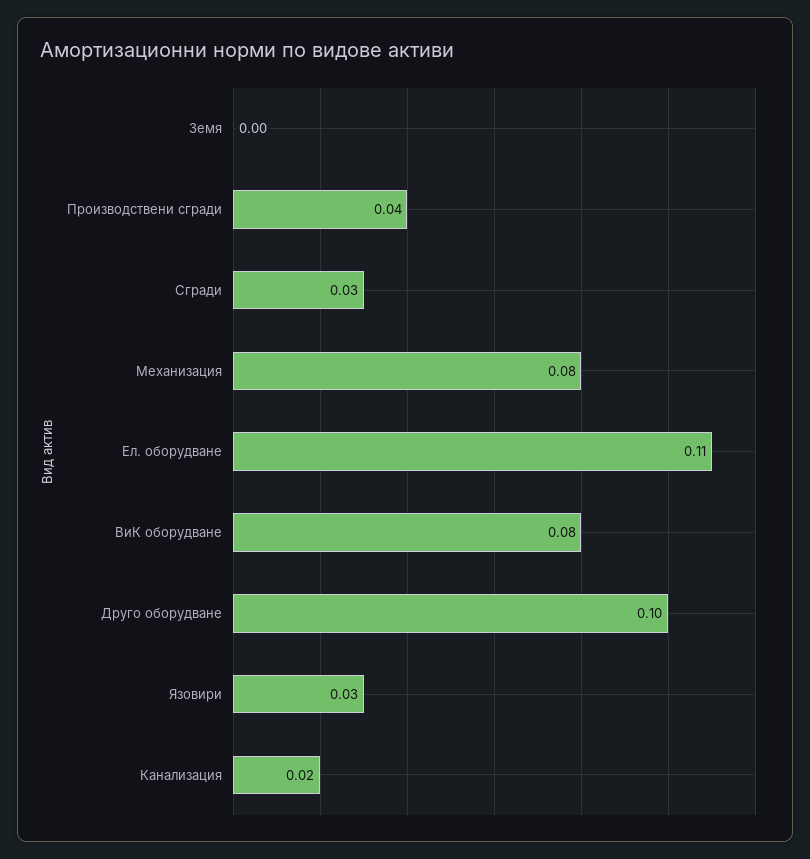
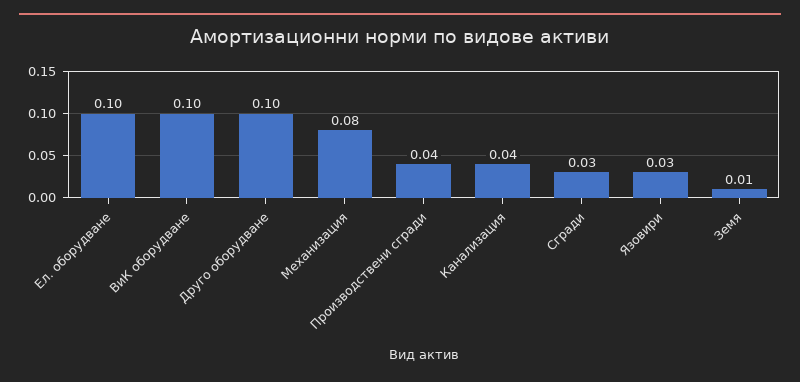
  {
-   "Земя": 0,
+   "Земя": 0.01,
    "Производствени сгради": 0.04,
    "Сгради": 0.03,
    "Механизация": 0.08,
-   "Ел. оборудване": 0.11,
+   "Ел. оборудване": 0.1,
-   "ВиК оборудване": 0.08,
+   "ВиК оборудване": 0.1,
    "Друго оборудване": 0.1,
    "Язовири": 0.03,
-   "Канализация": 0.02
+   "Канализация": 0.04
  }

